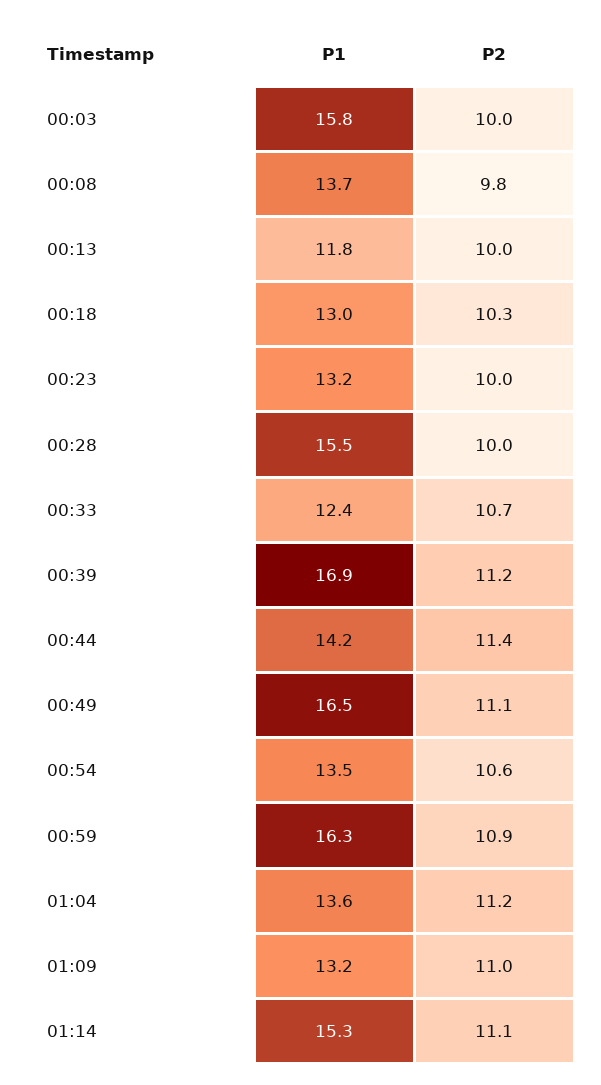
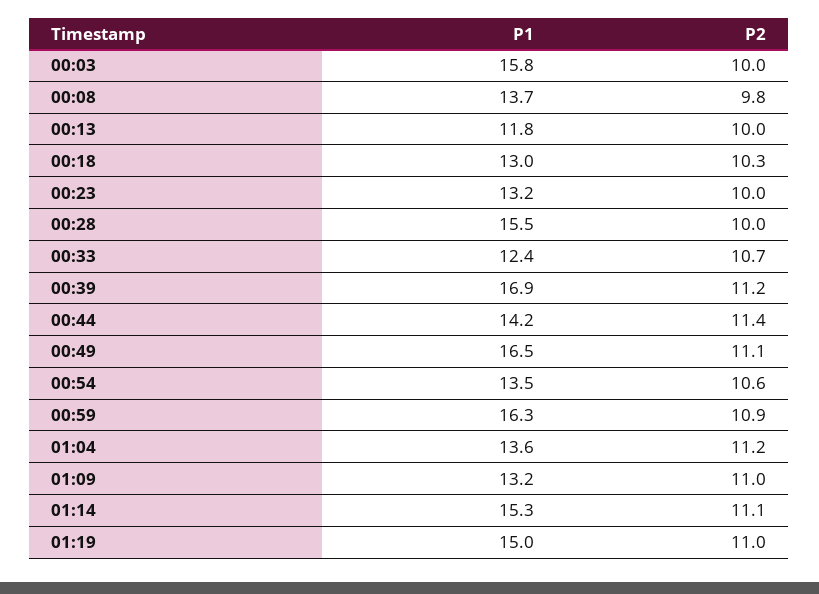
  {
    "P1": {
      "00:03": 15.8,
      "00:08": 13.7,
      "00:13": 11.8,
      "00:18": 13,
      "00:23": 13.2,
      "00:28": 15.5,
      "00:33": 12.4,
      "00:39": 16.9,
      "00:44": 14.2,
      "00:49": 16.5,
      "00:54": 13.5,
      "00:59": 16.3,
      "01:04": 13.6,
      "01:09": 13.2,
-     "01:14": 15.3
+     "01:14": 15.3,
+     "01:19": 15
    },
    "P2": {
      "00:03": 10,
      "00:08": 9.8,
      "00:13": 10,
      "00:18": 10.3,
      "00:23": 10,
      "00:28": 10,
      "00:33": 10.7,
      "00:39": 11.2,
      "00:44": 11.4,
      "00:49": 11.1,
      "00:54": 10.6,
      "00:59": 10.9,
      "01:04": 11.2,
      "01:09": 11,
-     "01:14": 11.1
+     "01:14": 11.1,
+     "01:19": 11
    }
  }

